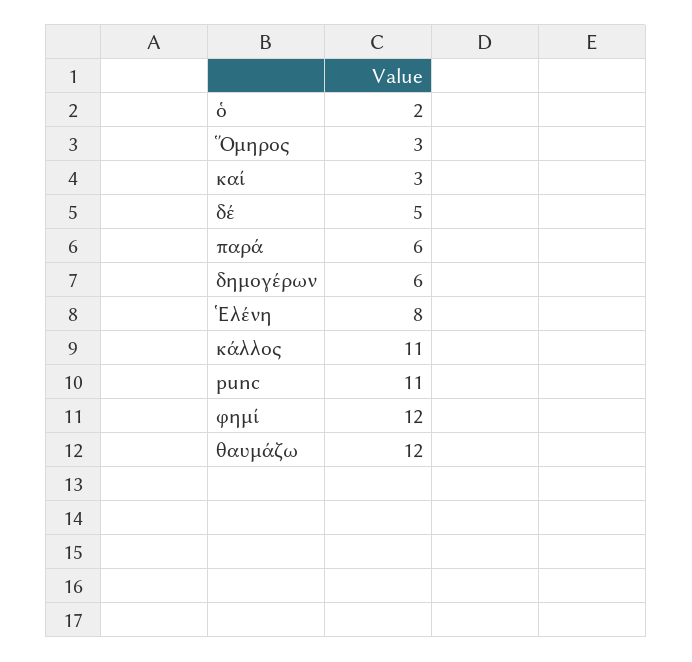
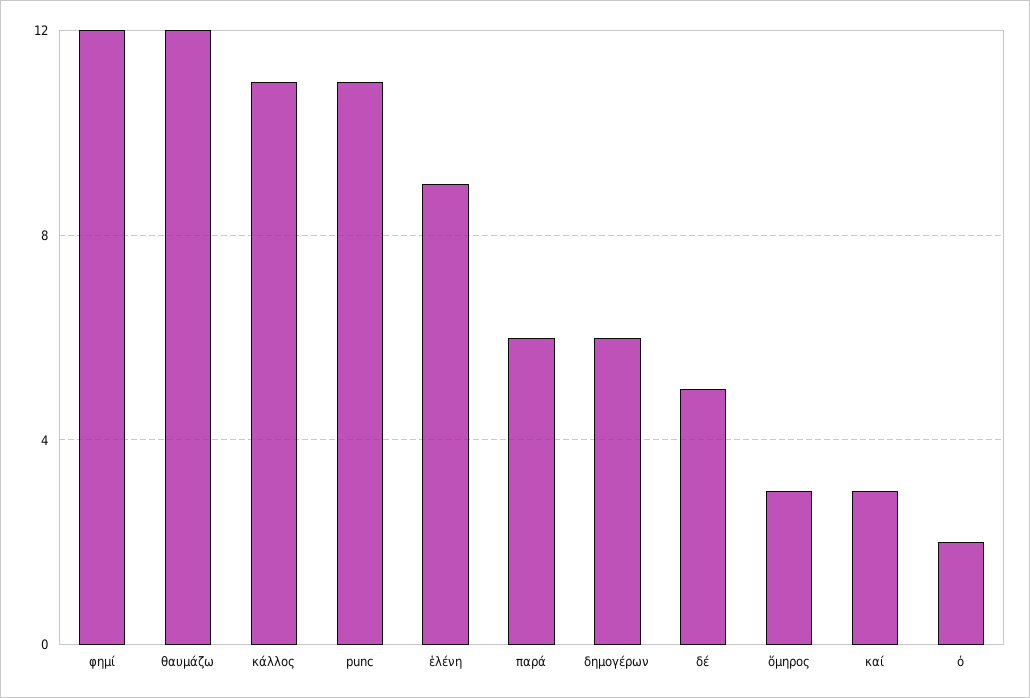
  {
    "ὁ": 2,
    "Ὅμηρος": 3,
    "καί": 3,
    "δέ": 5,
    "παρά": 6,
    "δημογέρων": 6,
-   "Ἑλένη": 8,
+   "Ἑλένη": 9,
    "κάλλος": 11,
    "punc": 11,
    "φημί": 12,
    "θαυμάζω": 12
  }

